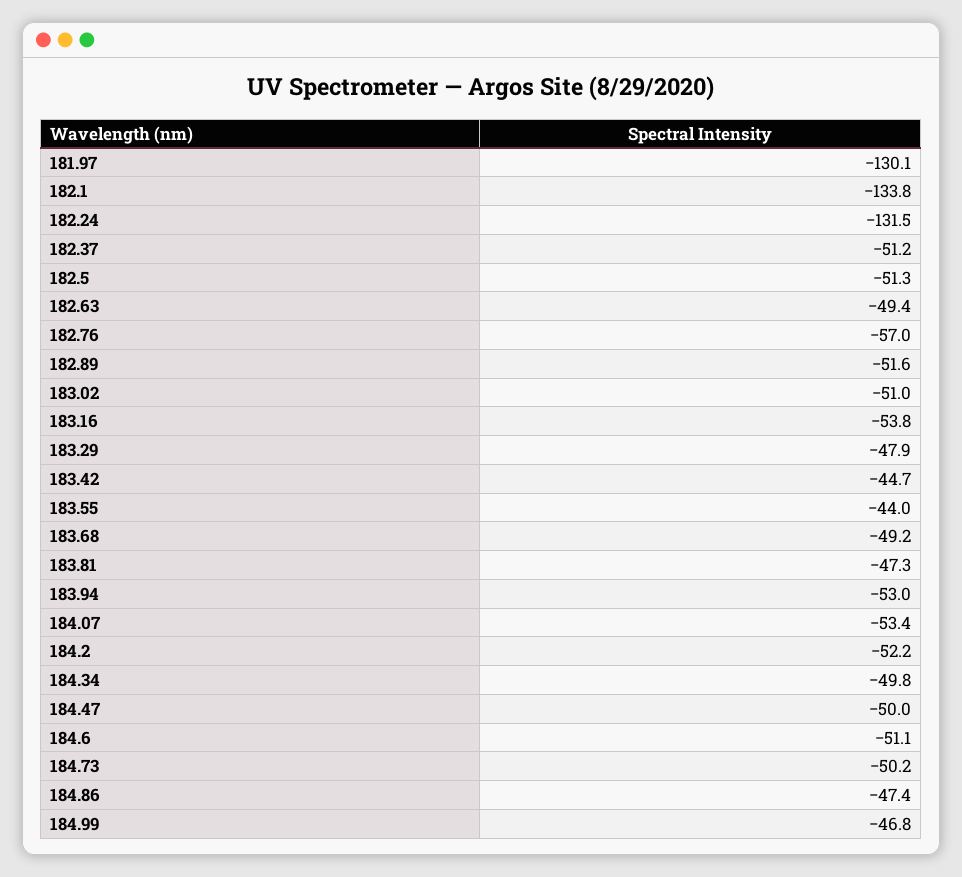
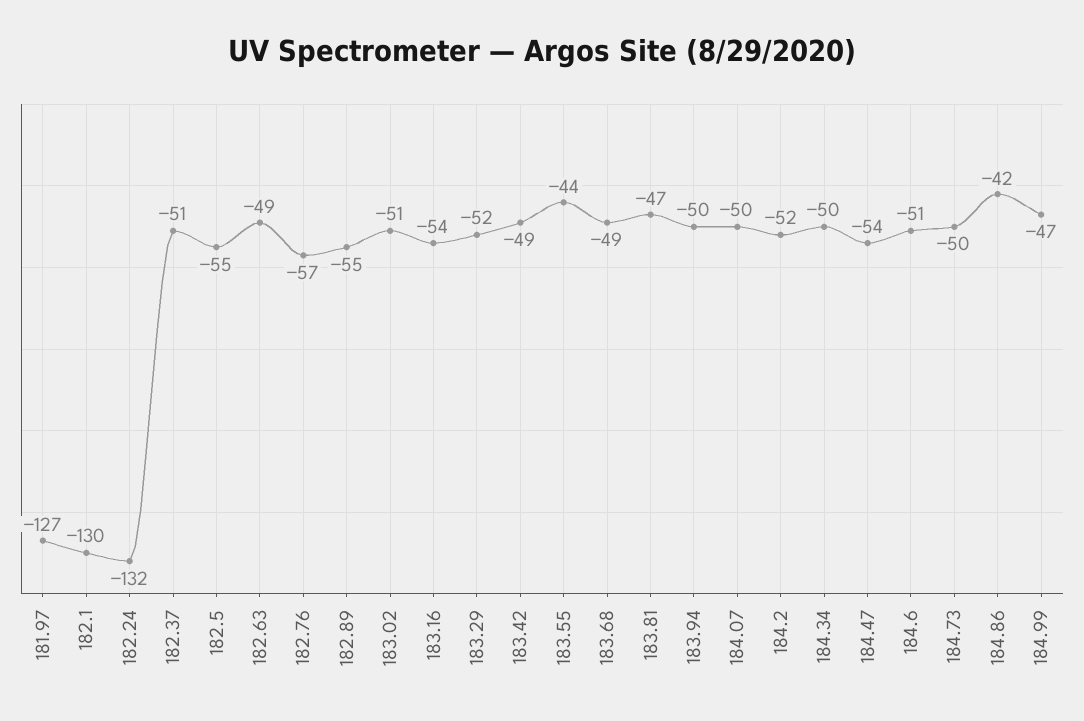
  {
-   "181.97": -130.1,
+   "181.97": -127,
-   "182.1": -133.8,
+   "182.1": -130,
    "182.24": -131.5,
    "182.37": -51.2,
-   "182.5": -51.3,
+   "182.5": -55,
    "182.63": -49.4,
    "182.76": -57,
-   "182.89": -51.6,
+   "182.89": -55,
    "183.02": -51,
    "183.16": -53.8,
-   "183.29": -47.9,
+   "183.29": -52,
-   "183.42": -44.7,
+   "183.42": -49,
    "183.55": -44,
    "183.68": -49.2,
    "183.81": -47.3,
-   "183.94": -53,
+   "183.94": -50,
-   "184.07": -53.4,
+   "184.07": -50,
    "184.2": -52.2,
    "184.34": -49.8,
-   "184.47": -50,
+   "184.47": -54,
    "184.6": -51.1,
    "184.73": -50.2,
-   "184.86": -47.4,
+   "184.86": -42,
    "184.99": -46.8
  }

